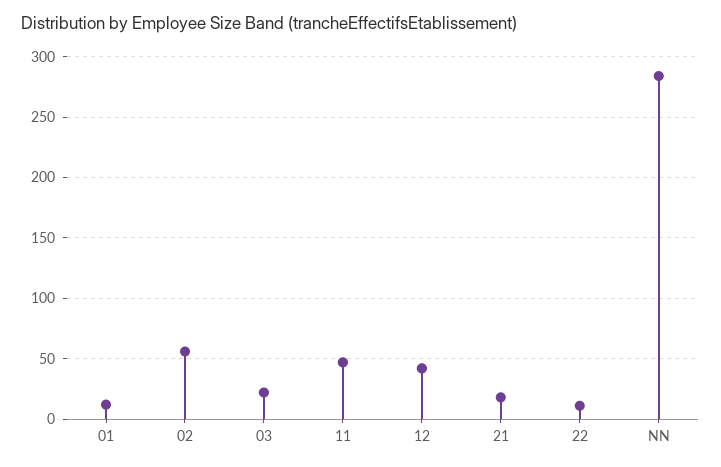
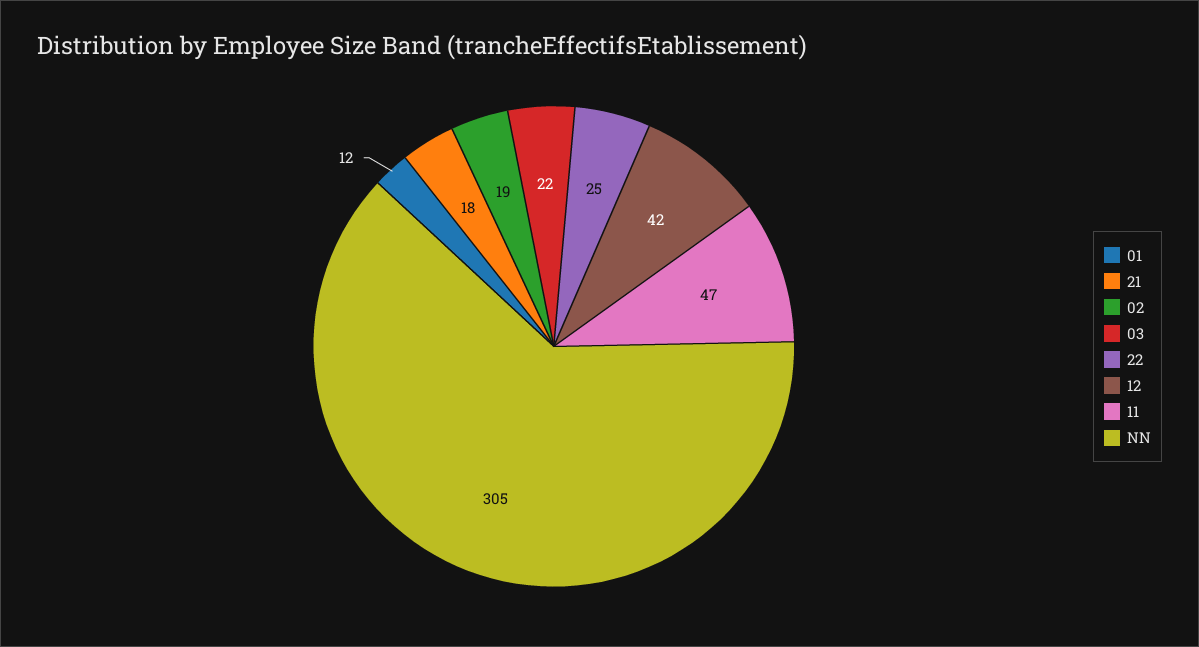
  {
    "01": 12,
-   "02": 55,
+   "02": 19,
    "03": 22,
    "11": 47,
    "12": 42,
    "21": 18,
-   "22": 10,
+   "22": 25,
-   "NN": 285
+   "NN": 305
  }

